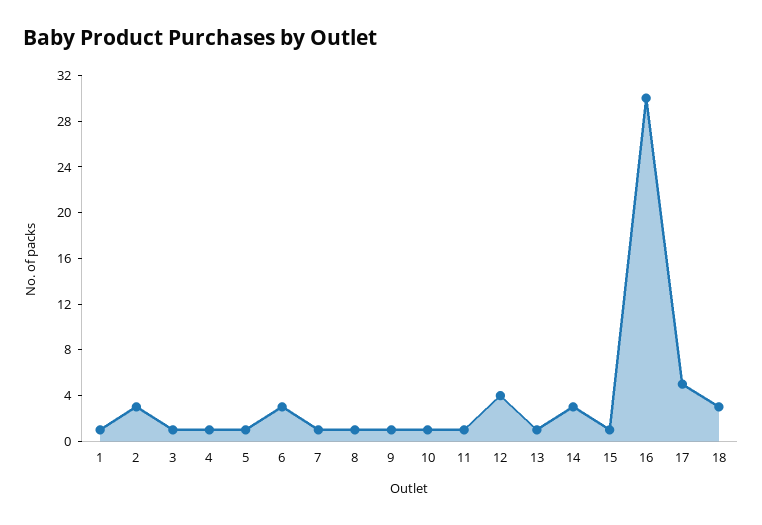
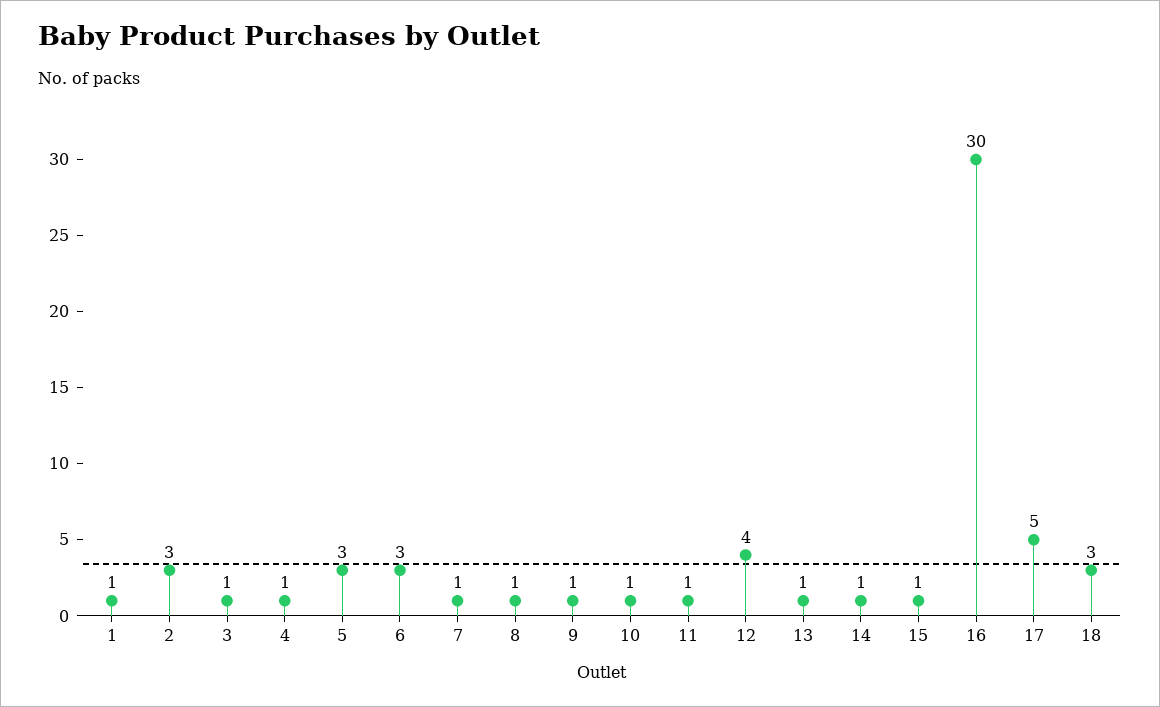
  {
    "1": 1,
    "2": 3,
    "3": 1,
    "4": 1,
-   "5": 1,
+   "5": 3,
    "6": 3,
    "7": 1,
    "8": 1,
    "9": 1,
    "10": 1,
    "11": 1,
    "12": 4,
    "13": 1,
-   "14": 3,
+   "14": 1,
    "15": 1,
    "16": 30,
    "17": 5,
    "18": 3
  }

